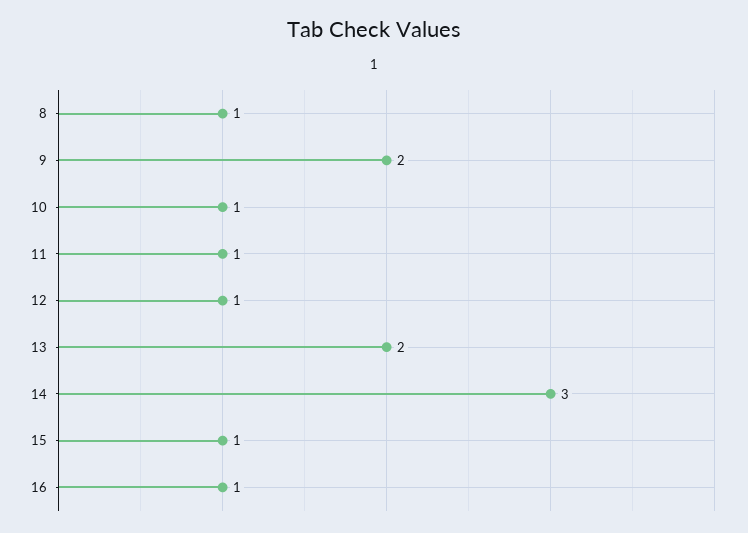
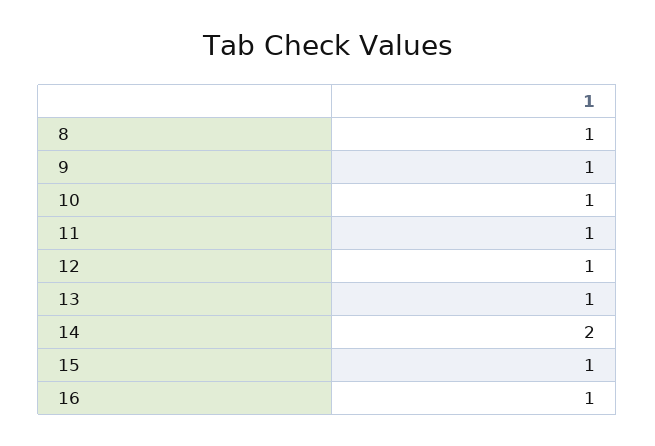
  {
    "8": 1,
-   "9": 2,
+   "9": 1,
    "10": 1,
    "11": 1,
    "12": 1,
-   "13": 2,
+   "13": 1,
-   "14": 3,
+   "14": 2,
    "15": 1,
    "16": 1
  }

